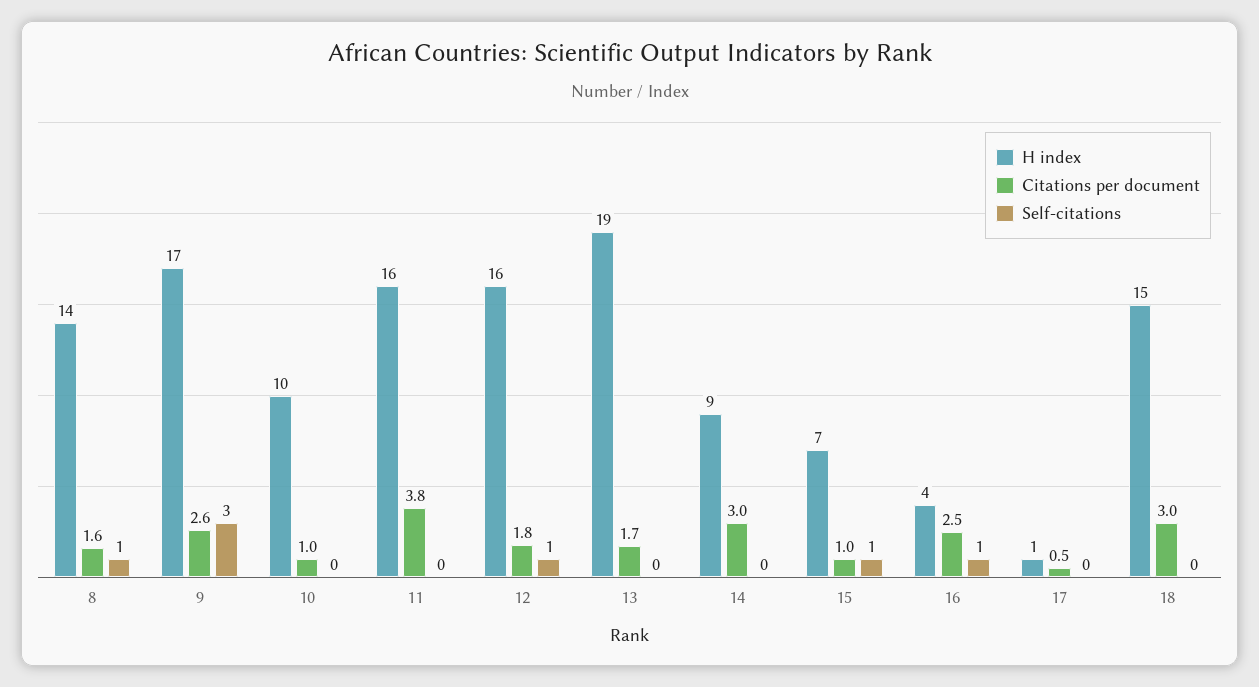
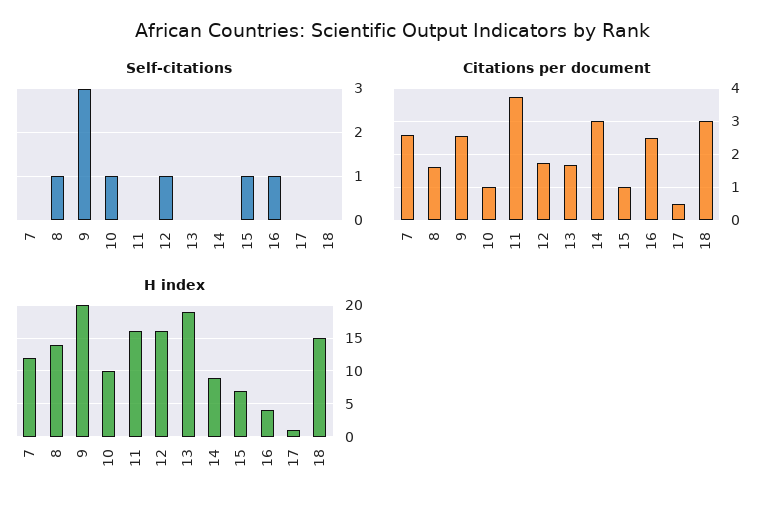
  {
    "H index": {
      "8": 14,
-     "9": 17,
+     "9": 20,
      "10": 10,
      "11": 16,
      "12": 16,
      "13": 19,
      "14": 9,
      "15": 7,
      "16": 4,
      "17": 1,
-     "18": 15
+     "18": 15,
+     "7": 12
    },
    "Citations per document": {
      "8": 1.6,
      "9": 2.6,
      "10": 1,
      "11": 3.8,
      "12": 1.8,
      "13": 1.7,
      "14": 3,
      "15": 1,
      "16": 2.5,
      "17": 0.5,
-     "18": 3
+     "18": 3,
+     "7": 2.6
    },
    "Self-citations": {
      "8": 1,
      "9": 3,
-     "10": 0,
+     "10": 1,
      "11": 0,
      "12": 1,
      "13": 0,
      "14": 0,
      "15": 1,
      "16": 1,
      "17": 0,
-     "18": 0
+     "18": 0,
+     "7": 0
    }
  }

